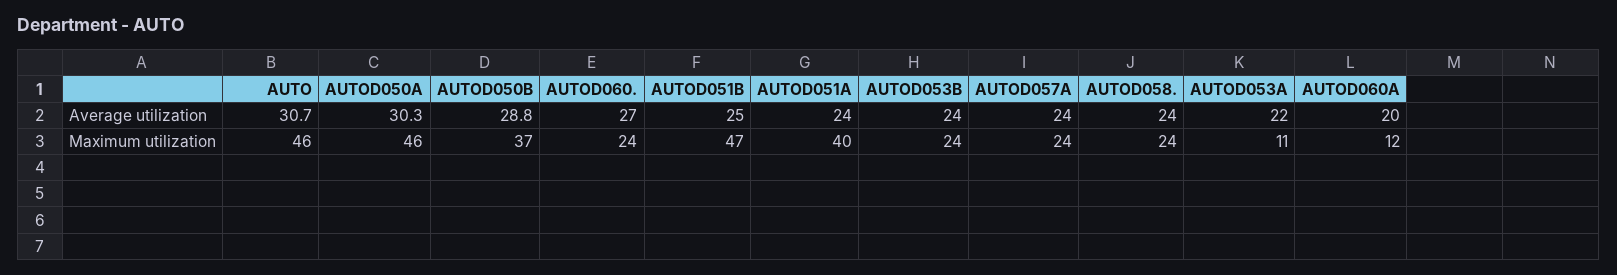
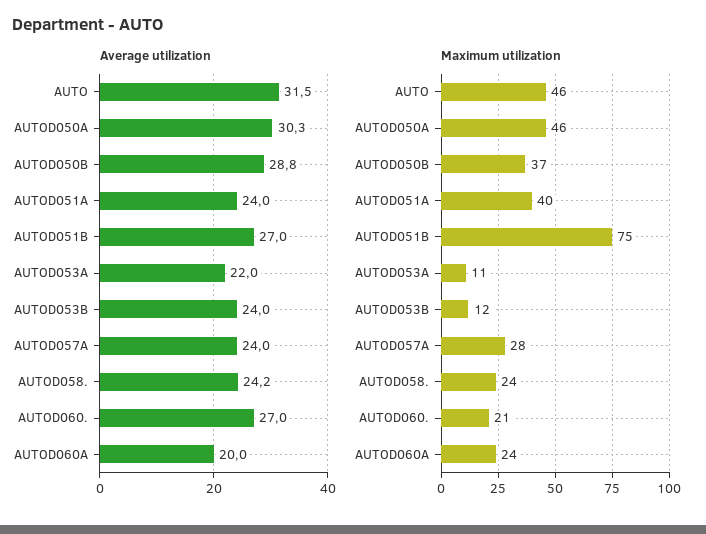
  {
    "Average utilization": {
-     "AUTO": 30.7,
+     "AUTO": 31.5,
      "AUTOD050A": 30.3,
      "AUTOD050B": 28.8,
      "AUTOD060.": 27,
-     "AUTOD051B": 25,
+     "AUTOD051B": 27,
      "AUTOD051A": 24,
      "AUTOD053B": 24,
      "AUTOD057A": 24,
-     "AUTOD058.": 24,
+     "AUTOD058.": 24.2,
      "AUTOD053A": 22,
      "AUTOD060A": 20
    },
    "Maximum utilization": {
      "AUTO": 46,
      "AUTOD050A": 46,
      "AUTOD050B": 37,
-     "AUTOD060.": 24,
+     "AUTOD060.": 21,
-     "AUTOD051B": 47,
+     "AUTOD051B": 75,
      "AUTOD051A": 40,
-     "AUTOD053B": 24,
+     "AUTOD053B": 12,
-     "AUTOD057A": 24,
+     "AUTOD057A": 28,
      "AUTOD058.": 24,
      "AUTOD053A": 11,
-     "AUTOD060A": 12
+     "AUTOD060A": 24
    }
  }

